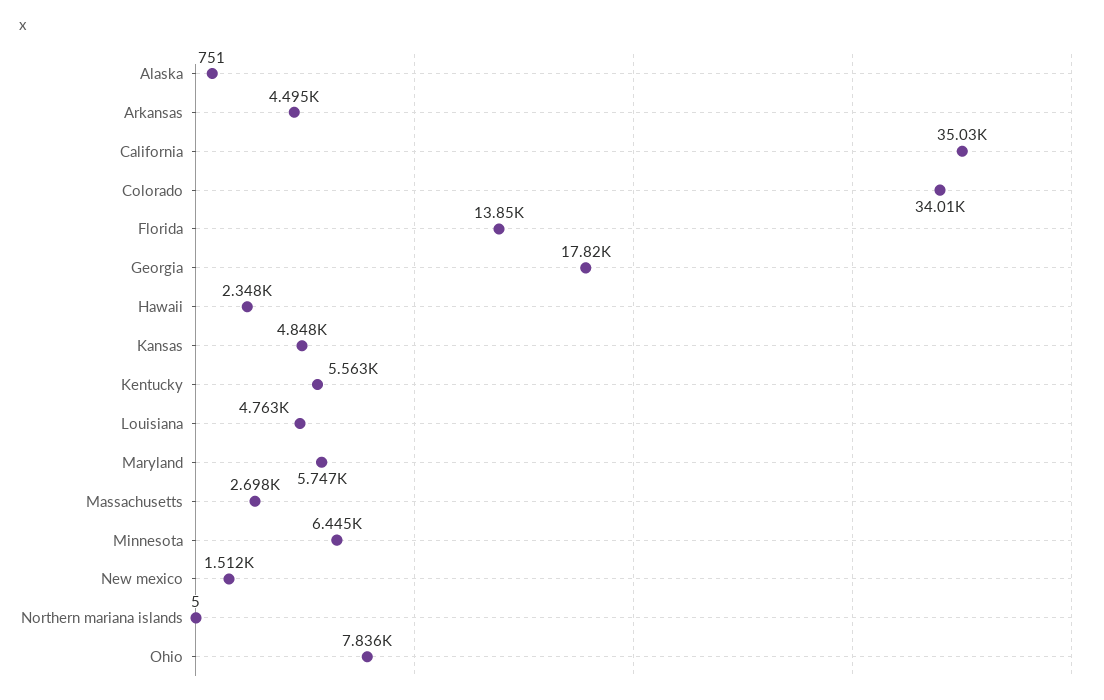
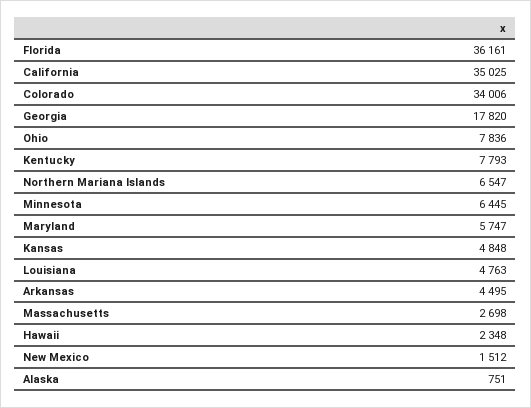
  {
    "Alaska": 751,
    "Arkansas": 4495,
    "California": 35025,
    "Colorado": 34006,
-   "Florida": 13850,
+   "Florida": 36161,
    "Georgia": 17820,
    "Hawaii": 2348,
    "Kansas": 4848,
-   "Kentucky": 5563,
+   "Kentucky": 7793,
    "Louisiana": 4763,
    "Maryland": 5747,
    "Massachusetts": 2698,
    "Minnesota": 6445,
    "New mexico": 1512,
-   "Northern mariana islands": 5,
+   "Northern mariana islands": 6547,
    "Ohio": 7836
  }

